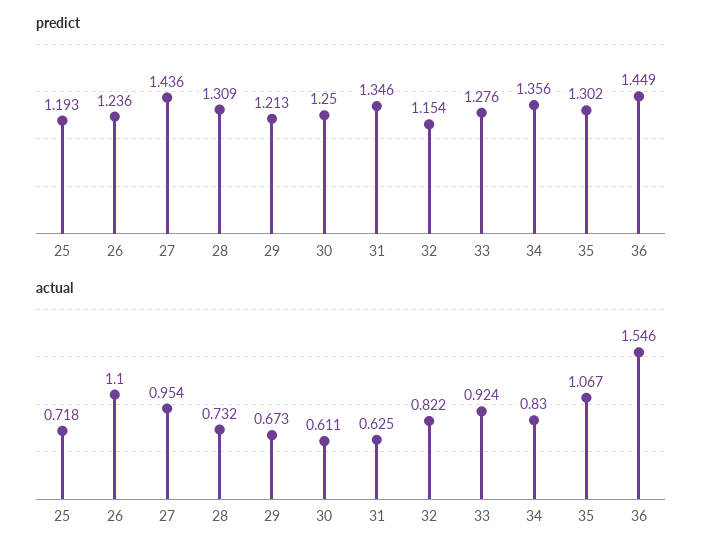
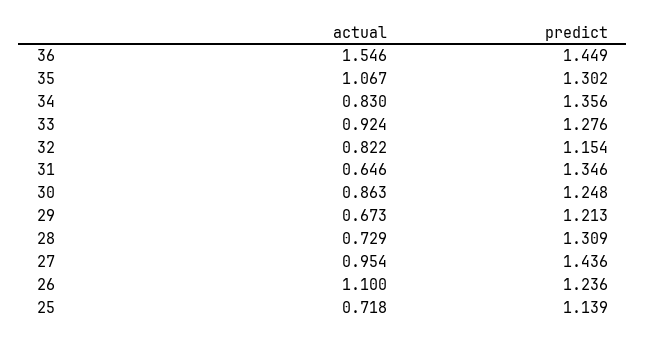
  {
    "predict": {
-     "25": 1.193,
+     "25": 1.139,
      "26": 1.236,
      "27": 1.436,
      "28": 1.309,
      "29": 1.213,
-     "30": 1.25,
+     "30": 1.248,
      "31": 1.346,
      "32": 1.154,
      "33": 1.276,
      "34": 1.356,
      "35": 1.302,
      "36": 1.449
    },
    "actual": {
      "25": 0.718,
      "26": 1.1,
      "27": 0.954,
-     "28": 0.732,
+     "28": 0.729,
      "29": 0.673,
-     "30": 0.611,
+     "30": 0.863,
-     "31": 0.625,
+     "31": 0.646,
      "32": 0.822,
      "33": 0.924,
      "34": 0.83,
      "35": 1.067,
      "36": 1.546
    }
  }

